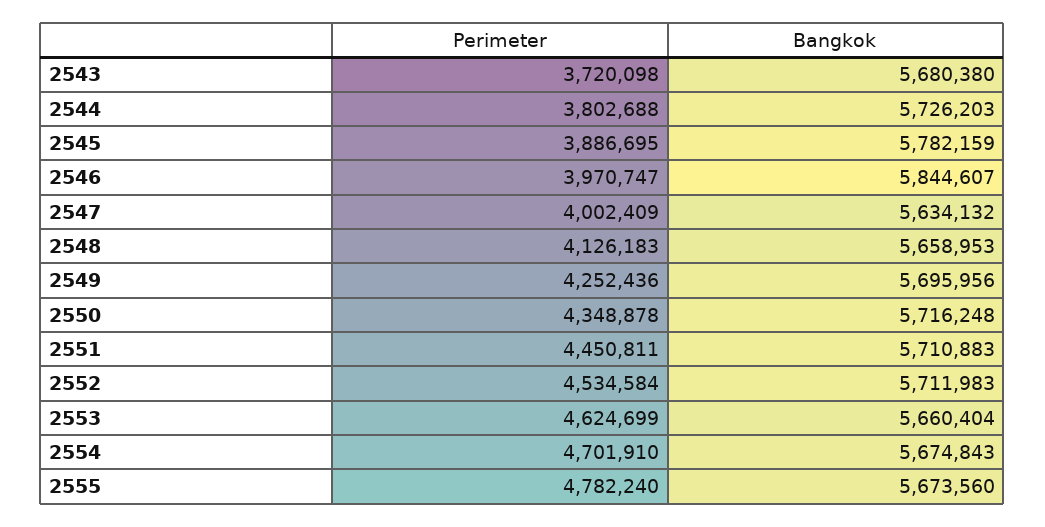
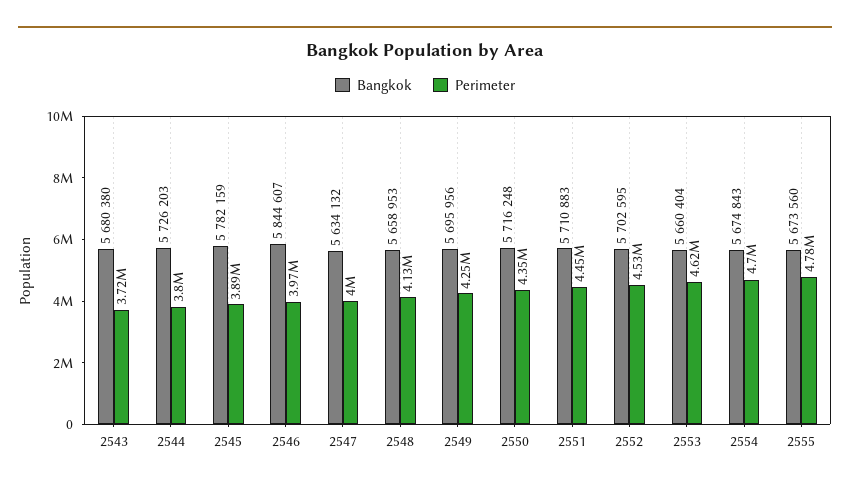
  {
    "Perimeter": {
      "2543": 3720098,
      "2544": 3802688,
      "2545": 3886695,
      "2546": 3970747,
      "2547": 4002409,
      "2548": 4126183,
      "2549": 4252436,
      "2550": 4348878,
      "2551": 4450811,
      "2552": 4534584,
      "2553": 4624699,
      "2554": 4701910,
      "2555": 4782240
    },
    "Bangkok": {
      "2543": 5680380,
      "2544": 5726203,
      "2545": 5782159,
      "2546": 5844607,
      "2547": 5634132,
      "2548": 5658953,
      "2549": 5695956,
      "2550": 5716248,
      "2551": 5710883,
-     "2552": 5711983,
+     "2552": 5702595,
      "2553": 5660404,
      "2554": 5674843,
      "2555": 5673560
    }
  }

